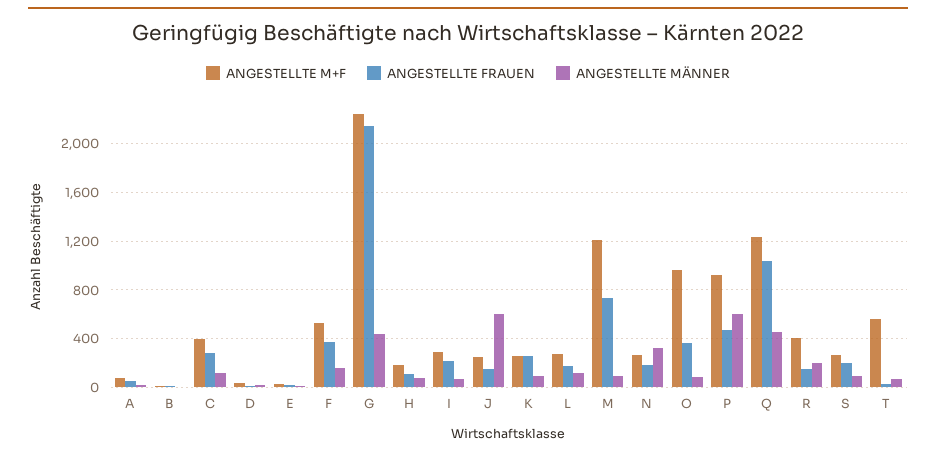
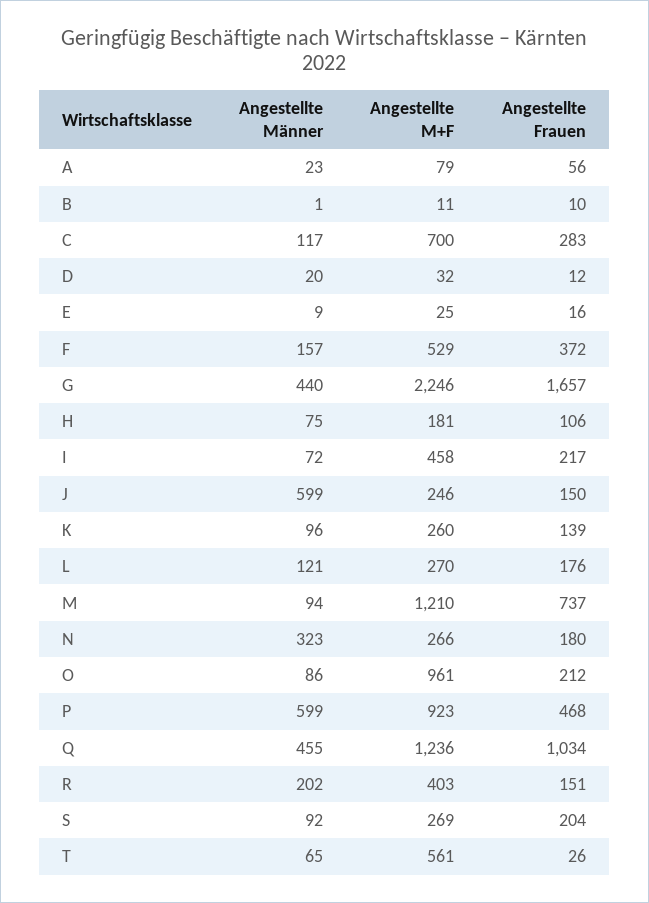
  {
    "ANGESTELLTE M+F": {
      "A": 79,
      "B": 11,
-     "C": 400,
+     "C": 700,
      "D": 32,
      "E": 25,
      "F": 529,
      "G": 2246,
      "H": 181,
-     "I": 300,
+     "I": 458,
      "J": 246,
      "K": 260,
      "L": 270,
      "M": 1210,
      "N": 266,
      "O": 961,
      "P": 923,
      "Q": 1236,
      "R": 403,
      "S": 269,
      "T": 561
    },
    "ANGESTELLTE FRAUEN": {
      "A": 56,
      "B": 10,
      "C": 283,
      "D": 12,
      "E": 16,
      "F": 372,
-     "G": 2150,
+     "G": 1657,
      "H": 106,
      "I": 217,
      "J": 150,
-     "K": 250,
+     "K": 139,
      "L": 176,
      "M": 737,
      "N": 180,
-     "O": 350,
+     "O": 212,
      "P": 468,
      "Q": 1034,
      "R": 151,
      "S": 204,
      "T": 26
    },
    "ANGESTELLTE MÄNNER": {
      "A": 23,
      "B": 1,
      "C": 117,
      "D": 20,
      "E": 9,
      "F": 157,
      "G": 440,
      "H": 75,
      "I": 72,
      "J": 599,
      "K": 96,
      "L": 121,
      "M": 94,
      "N": 323,
      "O": 86,
      "P": 599,
      "Q": 455,
      "R": 202,
      "S": 92,
      "T": 65
    }
  }

